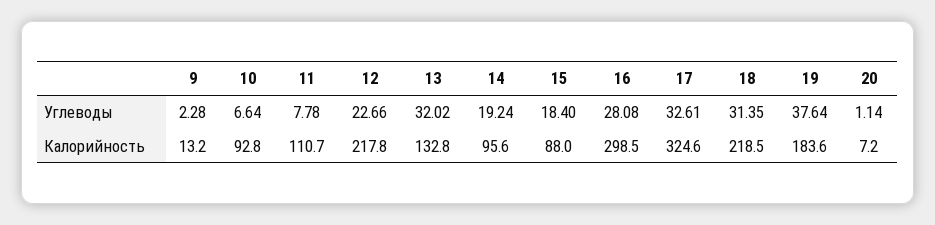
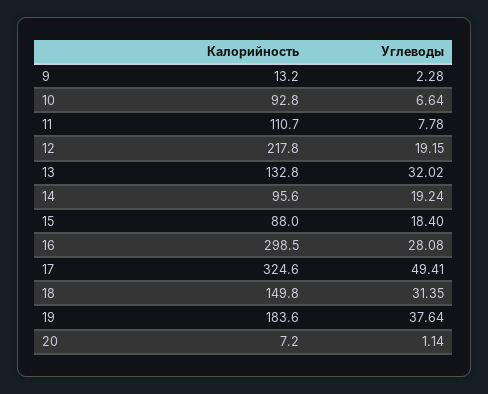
  {
    "9": {
      "Углеводы": 2.28,
      "Калорийность": 13.2
    },
    "10": {
      "Углеводы": 6.64,
      "Калорийность": 92.8
    },
    "11": {
      "Углеводы": 7.78,
      "Калорийность": 110.7
    },
    "12": {
-     "Углеводы": 22.66,
+     "Углеводы": 19.15,
      "Калорийность": 217.8
    },
    "13": {
      "Углеводы": 32.02,
      "Калорийность": 132.8
    },
    "14": {
      "Углеводы": 19.24,
      "Калорийность": 95.6
    },
    "15": {
      "Углеводы": 18.4,
      "Калорийность": 88
    },
    "16": {
      "Углеводы": 28.08,
      "Калорийность": 298.5
    },
    "17": {
-     "Углеводы": 32.61,
+     "Углеводы": 49.41,
      "Калорийность": 324.6
    },
    "18": {
      "Углеводы": 31.35,
-     "Калорийность": 218.5
+     "Калорийность": 149.8
    },
    "19": {
      "Углеводы": 37.64,
      "Калорийность": 183.6
    },
    "20": {
      "Углеводы": 1.14,
      "Калорийность": 7.2
    }
  }

